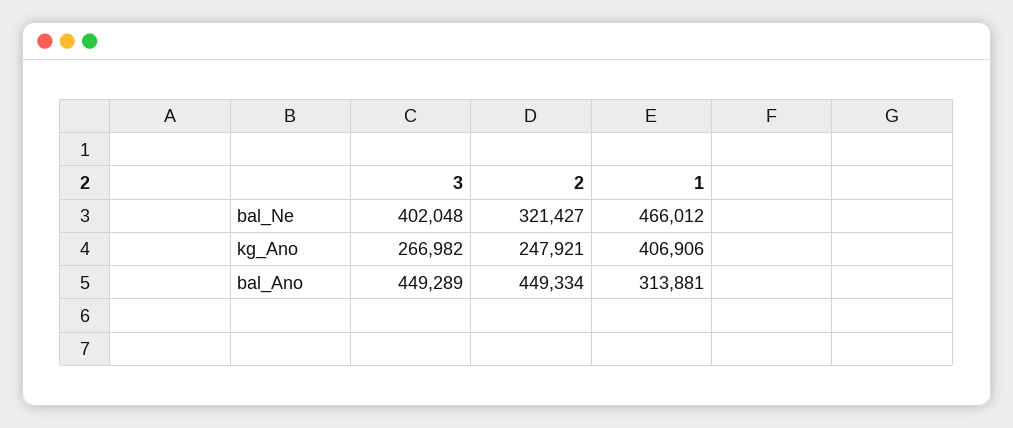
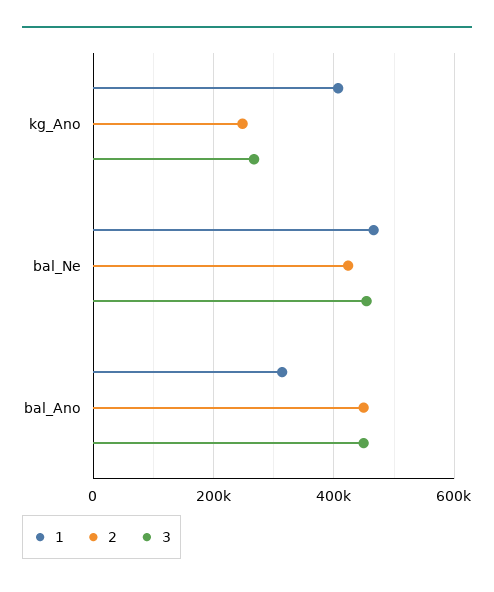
  {
    "3": {
-     "bal_Ne": 402048,
+     "bal_Ne": 460000,
      "kg_Ano": 266982,
      "bal_Ano": 449289
    },
    "2": {
-     "bal_Ne": 321427,
+     "bal_Ne": 420000,
      "kg_Ano": 247921,
      "bal_Ano": 449334
    },
    "1": {
      "bal_Ne": 466012,
      "kg_Ano": 406906,
      "bal_Ano": 313881
    }
  }

